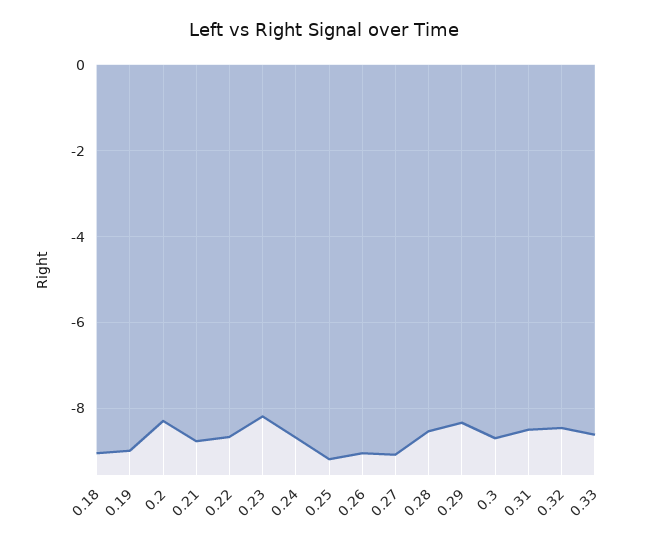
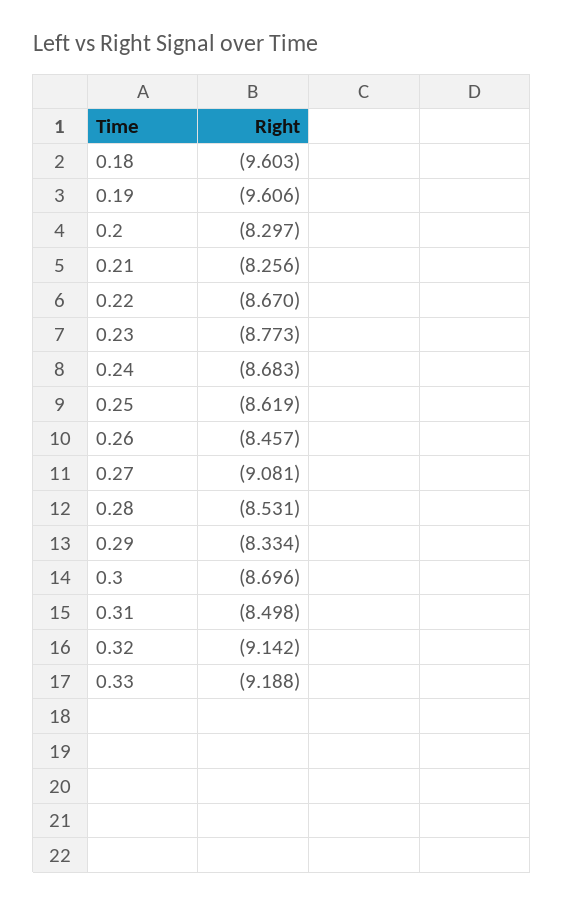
  {
-   "0.18": -9,
+   "0.18": -9.603,
-   "0.19": -9,
+   "0.19": -9.606,
    "0.2": -8.297,
-   "0.21": -8.8,
+   "0.21": -8.256,
    "0.22": -8.67,
-   "0.23": -8.2,
+   "0.23": -8.773,
    "0.24": -8.683,
-   "0.25": -9.2,
+   "0.25": -8.619,
-   "0.26": -9,
+   "0.26": -8.457,
    "0.27": -9.081,
    "0.28": -8.531,
    "0.29": -8.334,
    "0.3": -8.696,
    "0.31": -8.498,
-   "0.32": -8.4,
+   "0.32": -9.142,
-   "0.33": -8.6
+   "0.33": -9.188
  }

